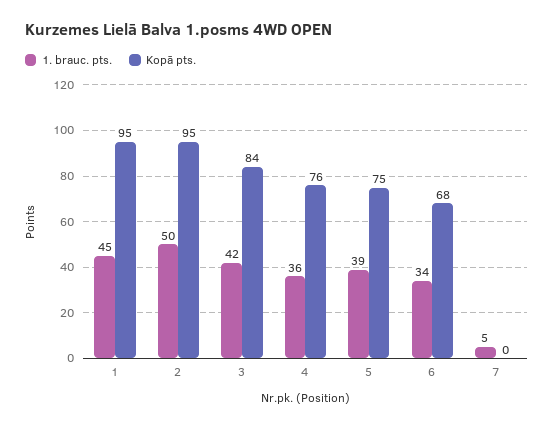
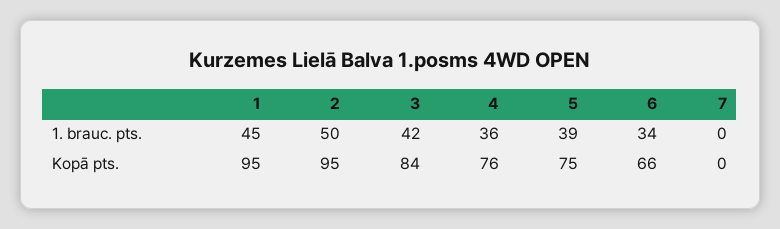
  {
    "1. brauc. pts.": {
      "1": 45,
      "2": 50,
      "3": 42,
      "4": 36,
      "5": 39,
      "6": 34,
-     "7": 5
+     "7": 0
    },
    "Kopā pts.": {
      "1": 95,
      "2": 95,
      "3": 84,
      "4": 76,
      "5": 75,
-     "6": 68,
+     "6": 66,
      "7": 0
    }
  }

